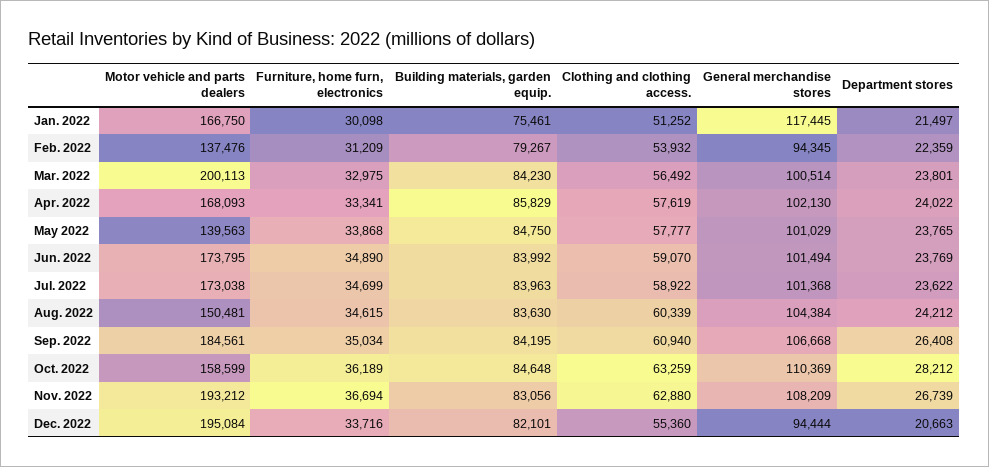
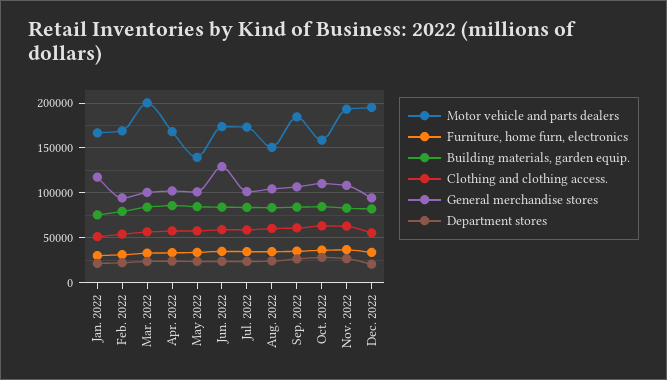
  {
    "Motor vehicle and parts dealers": {
      "Jan. 2022": 166750,
-     "Feb. 2022": 137476,
+     "Feb. 2022": 170000,
      "Mar. 2022": 200113,
      "Apr. 2022": 168093,
      "May 2022": 139563,
      "Jun. 2022": 173795,
      "Jul. 2022": 173038,
      "Aug. 2022": 150481,
      "Sep. 2022": 184561,
      "Oct. 2022": 158599,
      "Nov. 2022": 193212,
      "Dec. 2022": 195084
    },
    "Furniture, home furn, electronics": {
      "Jan. 2022": 30098,
      "Feb. 2022": 31209,
      "Mar. 2022": 32975,
      "Apr. 2022": 33341,
      "May 2022": 33868,
      "Jun. 2022": 34890,
      "Jul. 2022": 34699,
      "Aug. 2022": 34615,
      "Sep. 2022": 35034,
      "Oct. 2022": 36189,
      "Nov. 2022": 36694,
      "Dec. 2022": 33716
    },
    "Building materials, garden equip.": {
      "Jan. 2022": 75461,
      "Feb. 2022": 79267,
      "Mar. 2022": 84230,
      "Apr. 2022": 85829,
      "May 2022": 84750,
      "Jun. 2022": 83992,
      "Jul. 2022": 83963,
      "Aug. 2022": 83630,
      "Sep. 2022": 84195,
      "Oct. 2022": 84648,
      "Nov. 2022": 83056,
      "Dec. 2022": 82101
    },
    "Clothing and clothing access.": {
      "Jan. 2022": 51252,
      "Feb. 2022": 53932,
      "Mar. 2022": 56492,
      "Apr. 2022": 57619,
      "May 2022": 57777,
      "Jun. 2022": 59070,
      "Jul. 2022": 58922,
      "Aug. 2022": 60339,
      "Sep. 2022": 60940,
      "Oct. 2022": 63259,
      "Nov. 2022": 62880,
      "Dec. 2022": 55360
    },
    "General merchandise stores": {
      "Jan. 2022": 117445,
      "Feb. 2022": 94345,
      "Mar. 2022": 100514,
      "Apr. 2022": 102130,
      "May 2022": 101029,
-     "Jun. 2022": 101494,
+     "Jun. 2022": 130000,
      "Jul. 2022": 101368,
      "Aug. 2022": 104384,
      "Sep. 2022": 106668,
      "Oct. 2022": 110369,
      "Nov. 2022": 108209,
      "Dec. 2022": 94444
    },
    "Department stores": {
      "Jan. 2022": 21497,
      "Feb. 2022": 22359,
      "Mar. 2022": 23801,
      "Apr. 2022": 24022,
      "May 2022": 23765,
      "Jun. 2022": 23769,
      "Jul. 2022": 23622,
      "Aug. 2022": 24212,
      "Sep. 2022": 26408,
      "Oct. 2022": 28212,
      "Nov. 2022": 26739,
      "Dec. 2022": 20663
    }
  }

